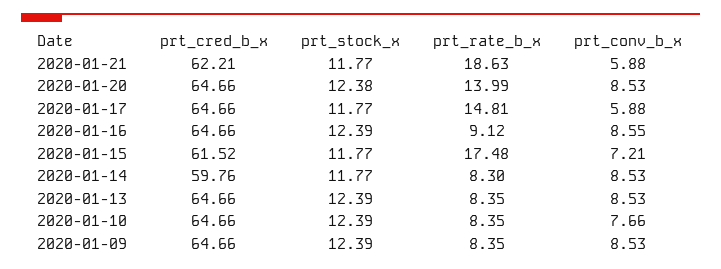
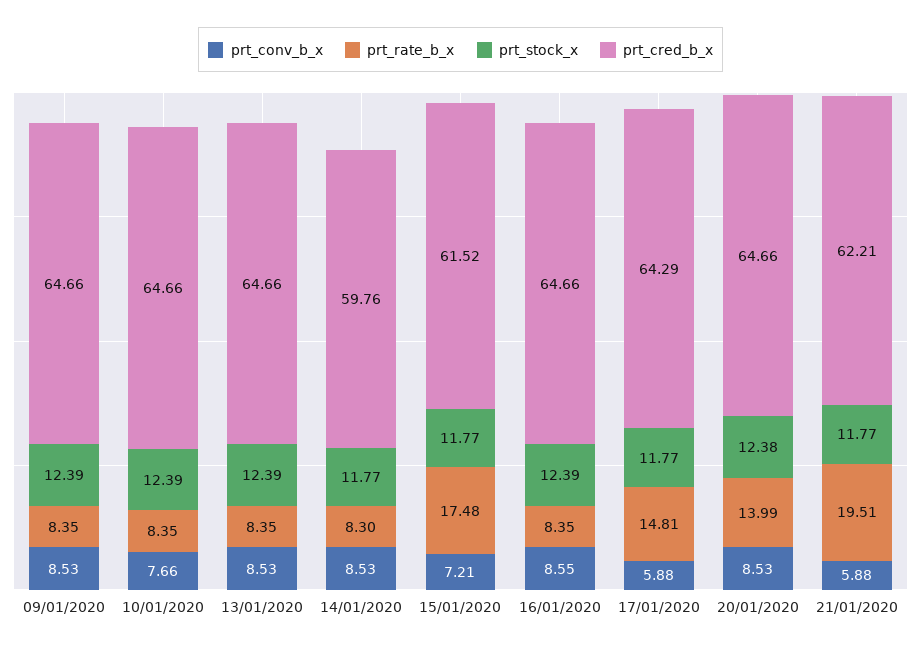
  {
    "prt_cred_b_x": {
      "2020-01-21": 62.21,
      "2020-01-20": 64.66,
-     "2020-01-17": 64.66,
+     "2020-01-17": 64.29,
      "2020-01-16": 64.66,
      "2020-01-15": 61.52,
      "2020-01-14": 59.76,
      "2020-01-13": 64.66,
      "2020-01-10": 64.66,
      "2020-01-09": 64.66
    },
    "prt_stock_x": {
      "2020-01-21": 11.77,
      "2020-01-20": 12.38,
      "2020-01-17": 11.77,
      "2020-01-16": 12.39,
      "2020-01-15": 11.77,
      "2020-01-14": 11.77,
      "2020-01-13": 12.39,
      "2020-01-10": 12.39,
      "2020-01-09": 12.39
    },
    "prt_rate_b_x": {
-     "2020-01-21": 18.63,
+     "2020-01-21": 19.51,
      "2020-01-20": 13.99,
      "2020-01-17": 14.81,
-     "2020-01-16": 9.12,
+     "2020-01-16": 8.35,
      "2020-01-15": 17.48,
      "2020-01-14": 8.3,
      "2020-01-13": 8.35,
      "2020-01-10": 8.35,
      "2020-01-09": 8.35
    },
    "prt_conv_b_x": {
      "2020-01-21": 5.88,
      "2020-01-20": 8.53,
      "2020-01-17": 5.88,
      "2020-01-16": 8.55,
      "2020-01-15": 7.21,
      "2020-01-14": 8.53,
      "2020-01-13": 8.53,
      "2020-01-10": 7.66,
      "2020-01-09": 8.53
    }
  }

